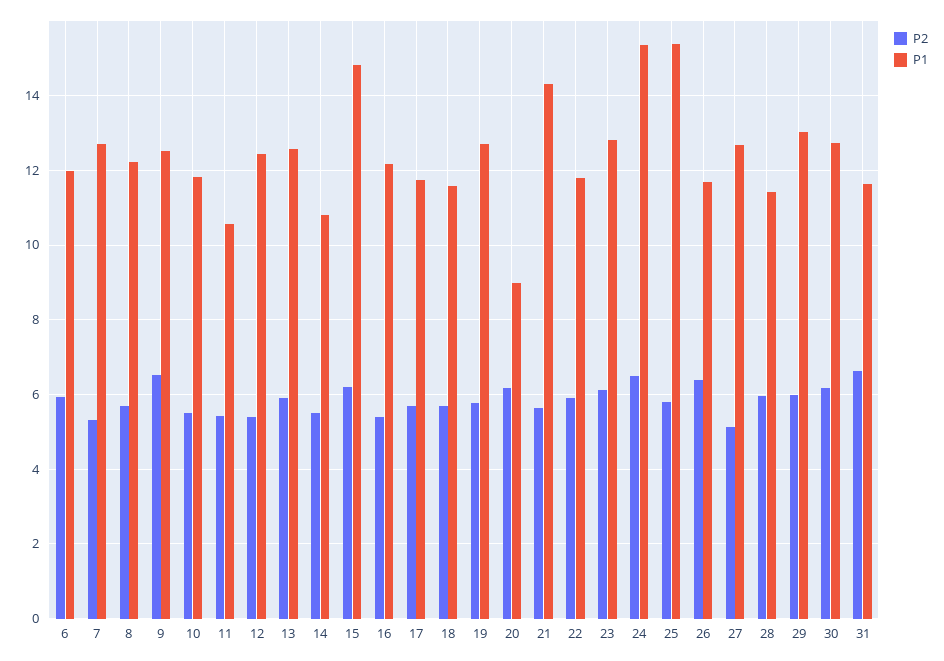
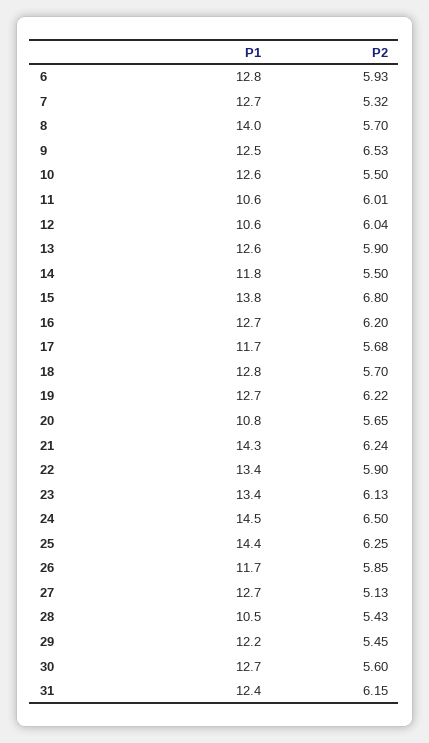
  {
    "P2": {
      "6": 5.93,
      "7": 5.32,
      "8": 5.7,
      "9": 6.53,
      "10": 5.5,
-     "11": 5.4,
+     "11": 6.01,
-     "12": 5.4,
+     "12": 6.04,
      "13": 5.9,
      "14": 5.5,
-     "15": 6.2,
+     "15": 6.8,
-     "16": 5.4,
+     "16": 6.2,
      "17": 5.68,
      "18": 5.7,
-     "19": 5.8,
+     "19": 6.22,
-     "20": 6.2,
+     "20": 5.65,
-     "21": 5.6,
+     "21": 6.24,
      "22": 5.9,
      "23": 6.13,
      "24": 6.5,
-     "25": 5.8,
+     "25": 6.25,
-     "26": 6.4,
+     "26": 5.85,
      "27": 5.13,
-     "28": 6,
+     "28": 5.43,
-     "29": 6,
+     "29": 5.45,
-     "30": 6.2,
+     "30": 5.6,
-     "31": 6.6
+     "31": 6.15
    },
    "P1": {
-     "6": 12,
+     "6": 12.8,
      "7": 12.7,
-     "8": 12.2,
+     "8": 14,
      "9": 12.5,
-     "10": 11.8,
+     "10": 12.6,
      "11": 10.6,
-     "12": 12.4,
+     "12": 10.6,
      "13": 12.6,
-     "14": 10.8,
+     "14": 11.8,
-     "15": 14.8,
+     "15": 13.8,
-     "16": 12.2,
+     "16": 12.7,
      "17": 11.7,
-     "18": 11.6,
+     "18": 12.8,
      "19": 12.7,
-     "20": 9,
+     "20": 10.8,
      "21": 14.3,
-     "22": 11.8,
+     "22": 13.4,
-     "23": 12.8,
+     "23": 13.4,
-     "24": 15.4,
+     "24": 14.5,
-     "25": 15.4,
+     "25": 14.4,
      "26": 11.7,
      "27": 12.7,
-     "28": 11.4,
+     "28": 10.5,
-     "29": 13,
+     "29": 12.2,
      "30": 12.7,
-     "31": 11.6
+     "31": 12.4
    }
  }

